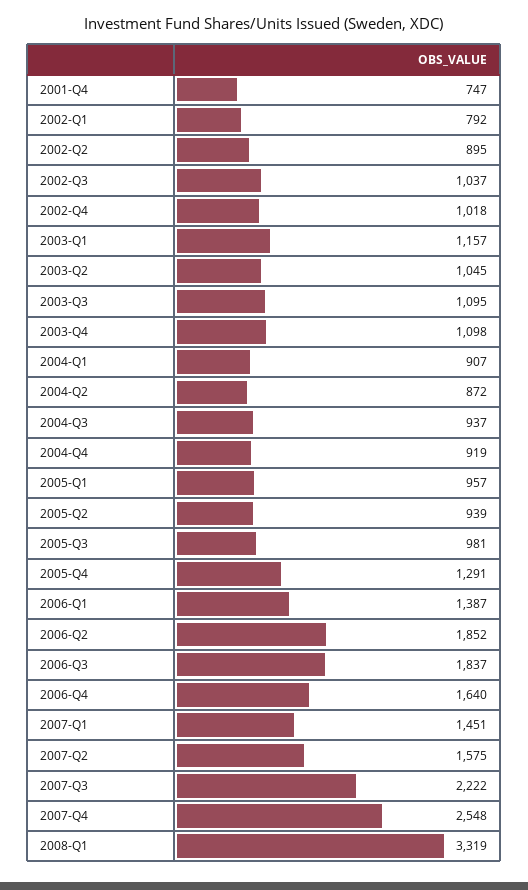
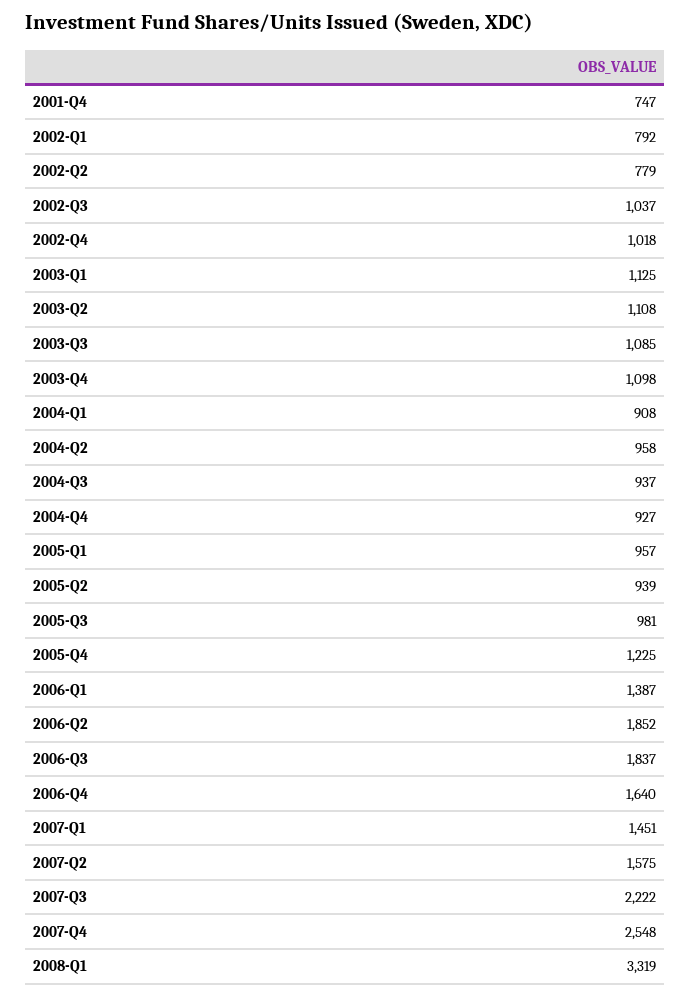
  {
    "2001-Q4": 747,
    "2002-Q1": 792,
-   "2002-Q2": 895,
+   "2002-Q2": 779,
    "2002-Q3": 1037,
    "2002-Q4": 1018,
-   "2003-Q1": 1157,
+   "2003-Q1": 1125,
-   "2003-Q2": 1045,
+   "2003-Q2": 1108,
-   "2003-Q3": 1095,
+   "2003-Q3": 1085,
    "2003-Q4": 1098,
-   "2004-Q1": 907,
+   "2004-Q1": 908,
-   "2004-Q2": 872,
+   "2004-Q2": 958,
    "2004-Q3": 937,
-   "2004-Q4": 919,
+   "2004-Q4": 927,
    "2005-Q1": 957,
    "2005-Q2": 939,
    "2005-Q3": 981,
-   "2005-Q4": 1291,
+   "2005-Q4": 1225,
    "2006-Q1": 1387,
    "2006-Q2": 1852,
    "2006-Q3": 1837,
    "2006-Q4": 1640,
    "2007-Q1": 1451,
    "2007-Q2": 1575,
    "2007-Q3": 2222,
    "2007-Q4": 2548,
    "2008-Q1": 3319
  }

